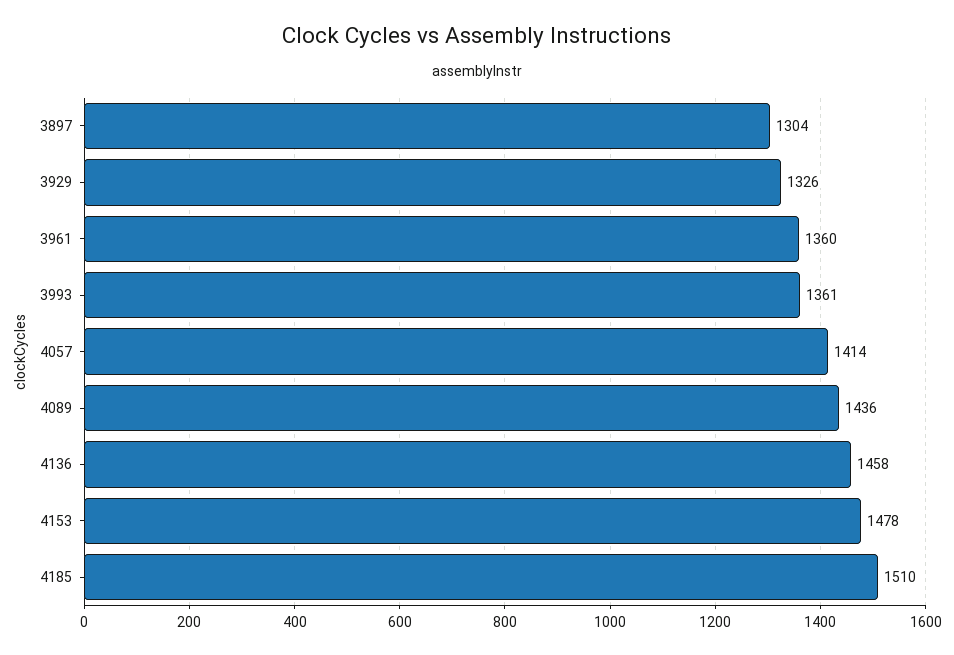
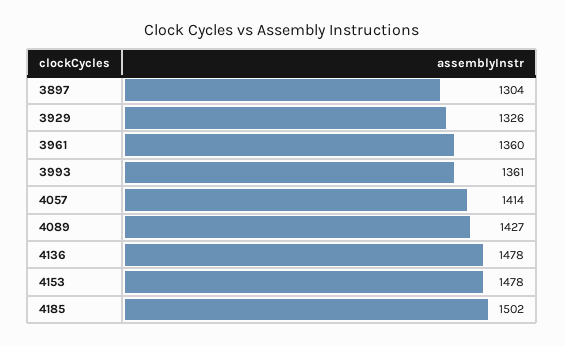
  {
    "3897": 1304,
    "3929": 1326,
    "3961": 1360,
    "3993": 1361,
    "4057": 1414,
-   "4089": 1436,
+   "4089": 1427,
-   "4136": 1458,
+   "4136": 1478,
    "4153": 1478,
-   "4185": 1510
+   "4185": 1502
  }

